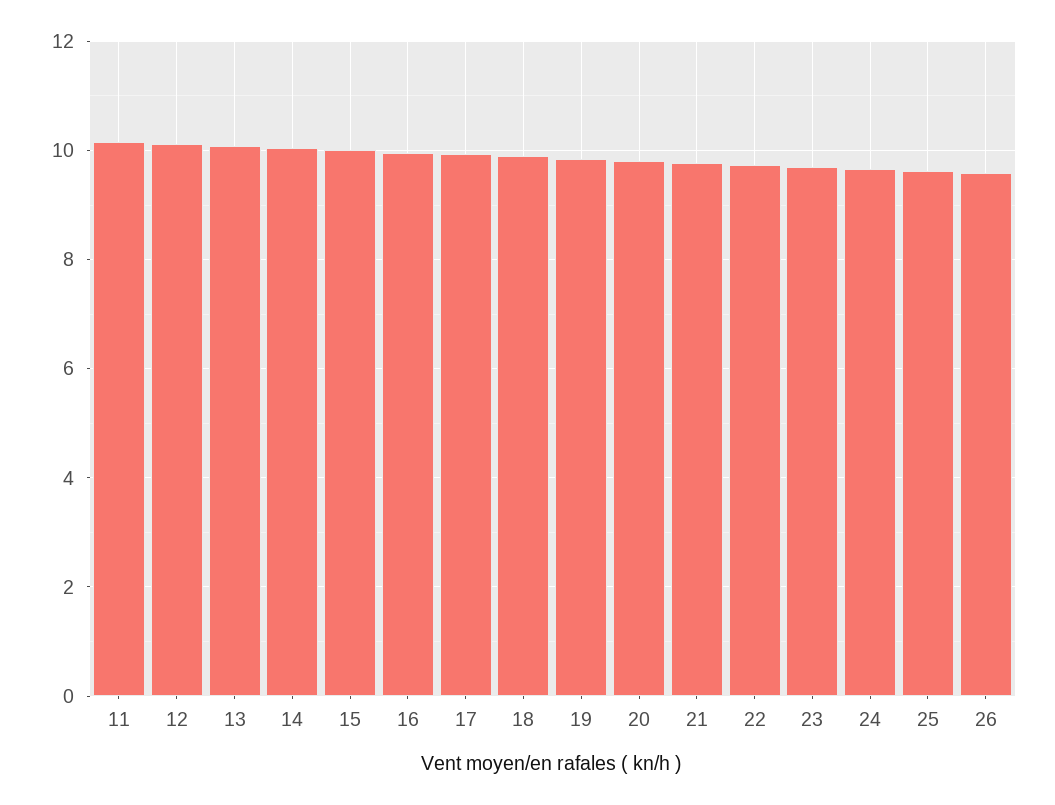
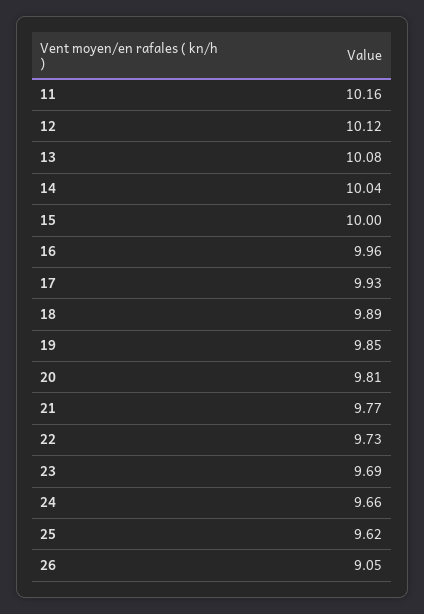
  {
    "11": 10.16,
    "12": 10.12,
    "13": 10.08,
    "14": 10.04,
    "15": 10,
    "16": 9.96,
    "17": 9.93,
    "18": 9.89,
    "19": 9.85,
    "20": 9.81,
    "21": 9.77,
    "22": 9.73,
    "23": 9.69,
    "24": 9.66,
    "25": 9.62,
-   "26": 9.6
+   "26": 9.05
  }

